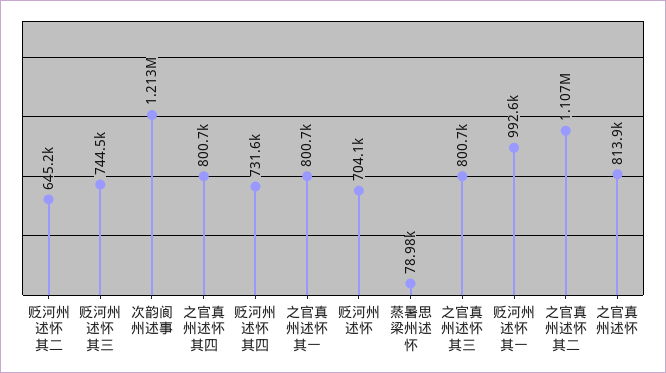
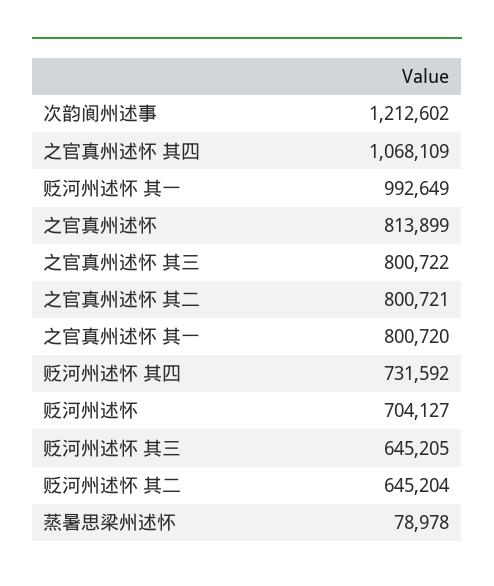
  {
    "贬河州述怀 其二": 645204,
-   "贬河州述怀 其三": 744500,
+   "贬河州述怀 其三": 645205,
    "次韵阆州述事": 1212602,
-   "之官真州述怀 其四": 800700,
+   "之官真州述怀 其四": 1068109,
    "贬河州述怀 其四": 731592,
    "之官真州述怀 其一": 800720,
    "贬河州述怀": 704127,
    "蒸暑思梁州述怀": 78978,
    "之官真州述怀 其三": 800722,
    "贬河州述怀 其一": 992649,
-   "之官真州述怀 其二": 1107000,
+   "之官真州述怀 其二": 800721,
    "之官真州述怀": 813899
  }

